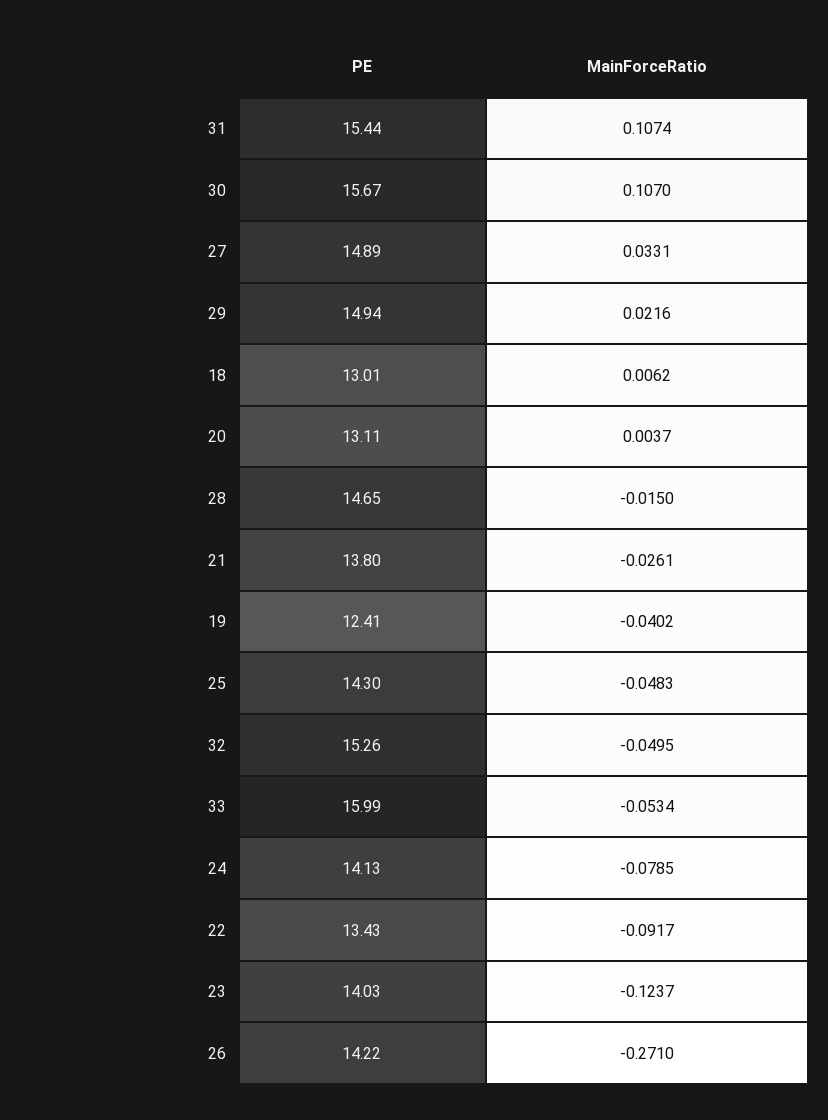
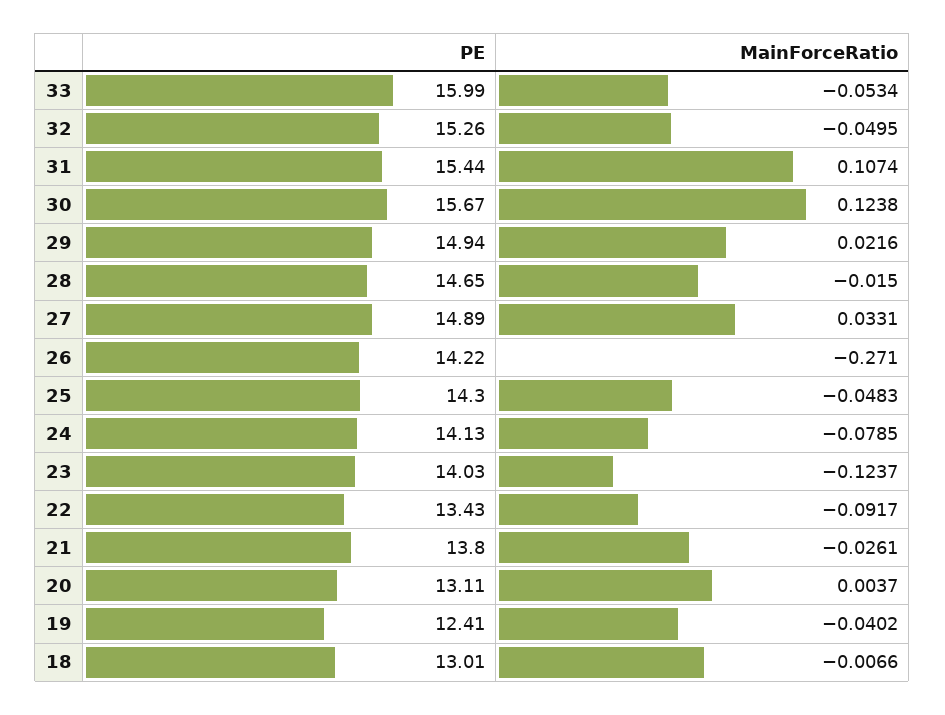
  {
    "PE": {
      "31": 15.44,
      "30": 15.67,
      "27": 14.89,
      "29": 14.94,
      "18": 13.01,
      "20": 13.11,
      "28": 14.65,
      "21": 13.8,
      "19": 12.41,
      "25": 14.3,
      "32": 15.26,
      "33": 15.99,
      "24": 14.13,
      "22": 13.43,
      "23": 14.03,
      "26": 14.22
    },
    "MainForceRatio": {
      "31": 0.1074,
-     "30": 0.107,
+     "30": 0.1238,
      "27": 0.0331,
      "29": 0.0216,
-     "18": 0.0062,
+     "18": -0.0066,
      "20": 0.0037,
      "28": -0.015,
      "21": -0.0261,
      "19": -0.0402,
      "25": -0.0483,
      "32": -0.0495,
      "33": -0.0534,
      "24": -0.0785,
      "22": -0.0917,
      "23": -0.1237,
      "26": -0.271
    }
  }

